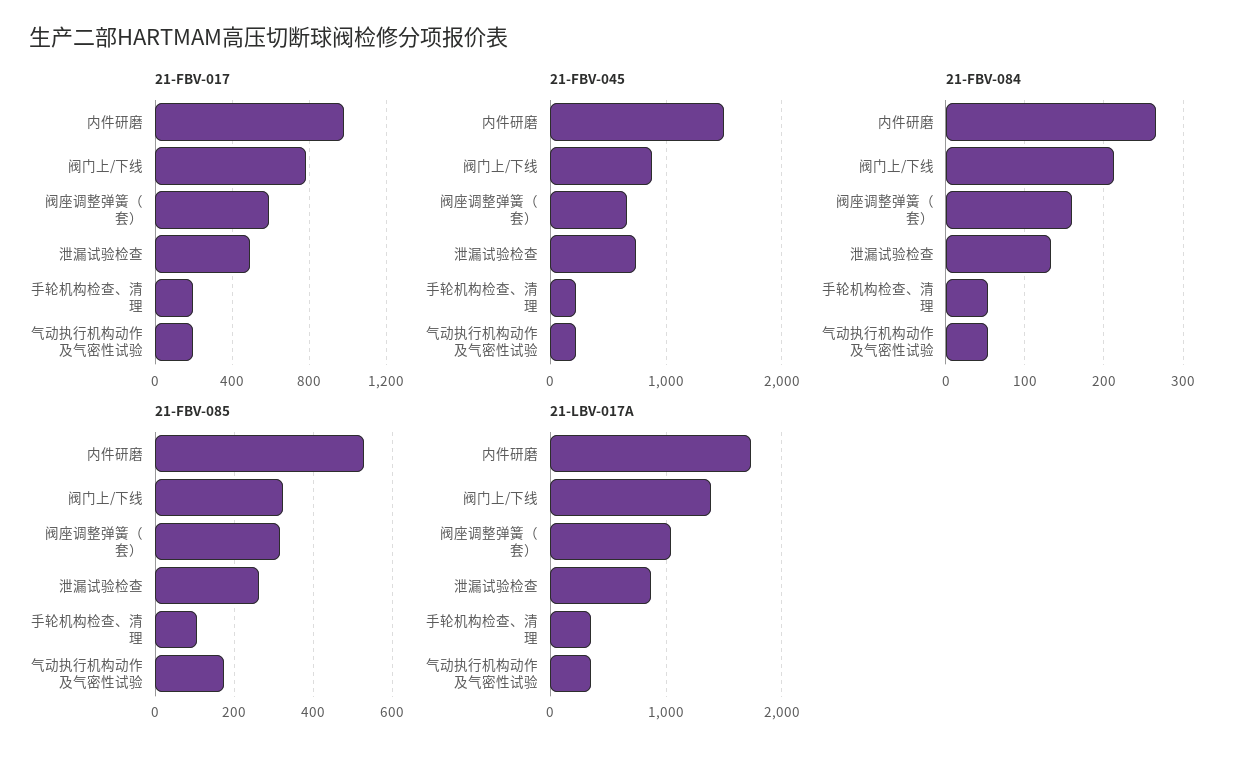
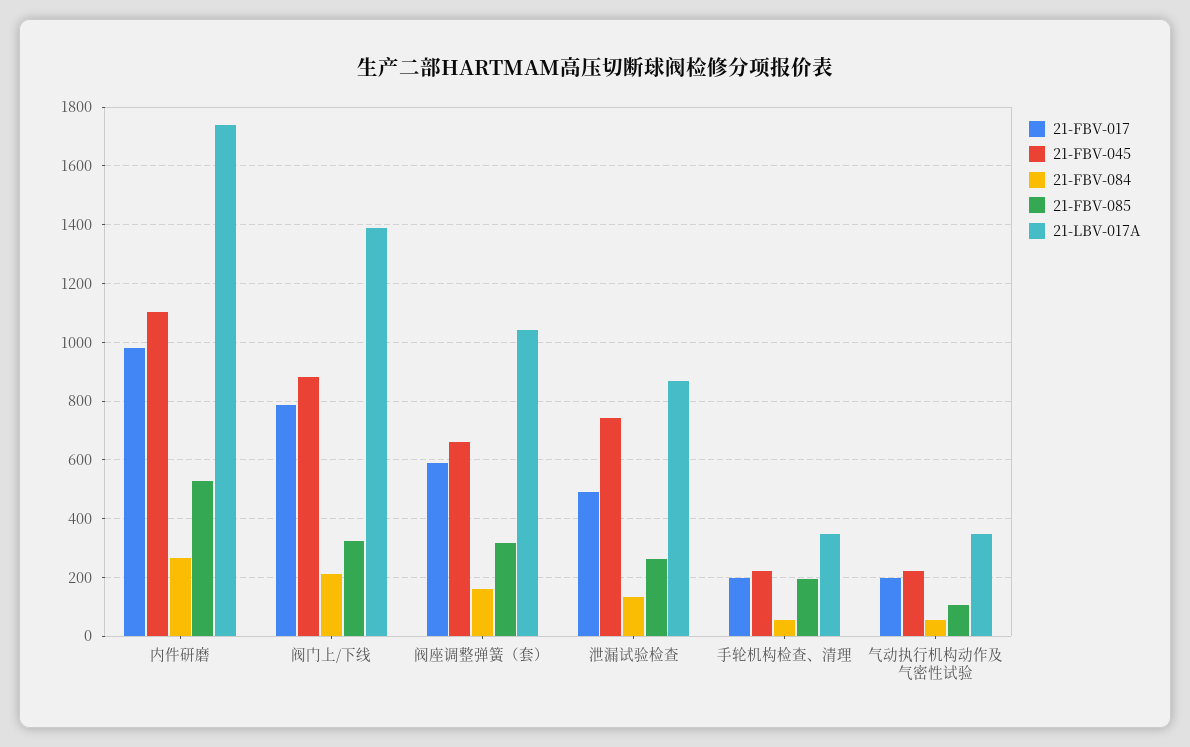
  {
    "21-FBV-017": {
      "内件研磨": 975,
      "阀门上/下线": 775,
      "阀座调整弹簧（套）": 600,
      "泄漏试验检查": 500,
      "手轮机构检查、清理": 200,
      "气动执行机构动作及气密性试验": 200
    },
    "21-FBV-045": {
-     "内件研磨": 1500,
+     "内件研磨": 1100,
      "阀门上/下线": 875,
      "阀座调整弹簧（套）": 650,
      "泄漏试验检查": 750,
      "手轮机构检查、清理": 225,
      "气动执行机构动作及气密性试验": 225
    },
    "21-FBV-084": {
      "内件研磨": 270,
      "阀门上/下线": 210,
      "阀座调整弹簧（套）": 160,
      "泄漏试验检查": 130,
      "手轮机构检查、清理": 50,
      "气动执行机构动作及气密性试验": 50
    },
    "21-FBV-085": {
      "内件研磨": 520,
      "阀门上/下线": 320,
      "阀座调整弹簧（套）": 320,
      "泄漏试验检查": 260,
-     "手轮机构检查、清理": 100,
+     "手轮机构检查、清理": 200,
-     "气动执行机构动作及气密性试验": 180
+     "气动执行机构动作及气密性试验": 100
    },
    "21-LBV-017A": {
      "内件研磨": 1750,
      "阀门上/下线": 1400,
      "阀座调整弹簧（套）": 1050,
      "泄漏试验检查": 875,
      "手轮机构检查、清理": 350,
      "气动执行机构动作及气密性试验": 350
    }
  }

